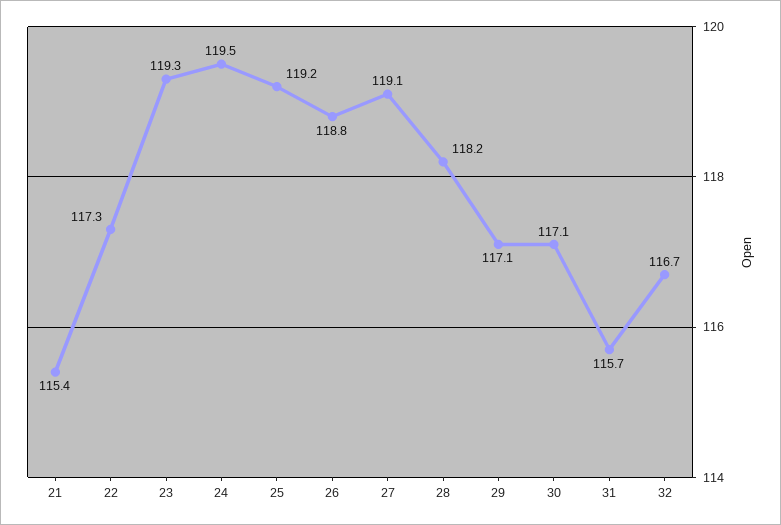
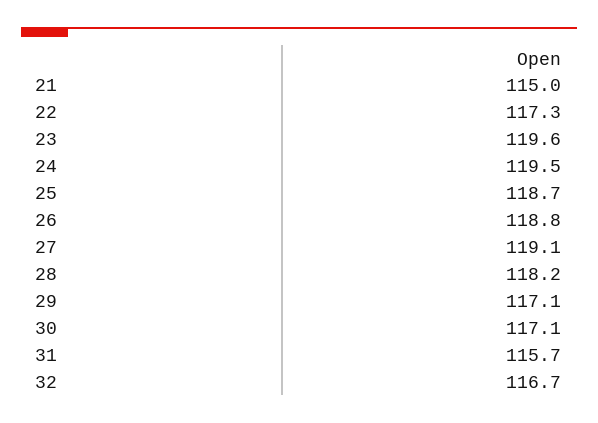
  {
-   "21": 115.4,
+   "21": 115,
    "22": 117.3,
-   "23": 119.3,
+   "23": 119.6,
    "24": 119.5,
-   "25": 119.2,
+   "25": 118.7,
    "26": 118.8,
    "27": 119.1,
    "28": 118.2,
    "29": 117.1,
    "30": 117.1,
    "31": 115.7,
    "32": 116.7
  }

